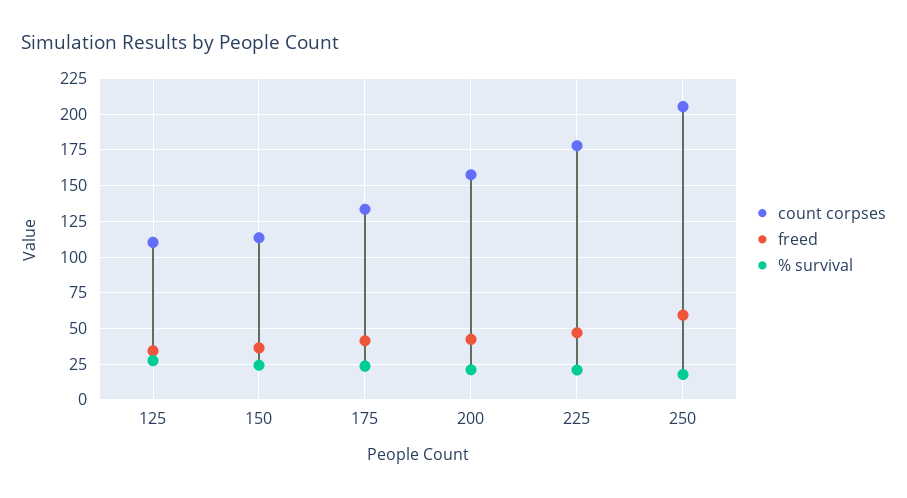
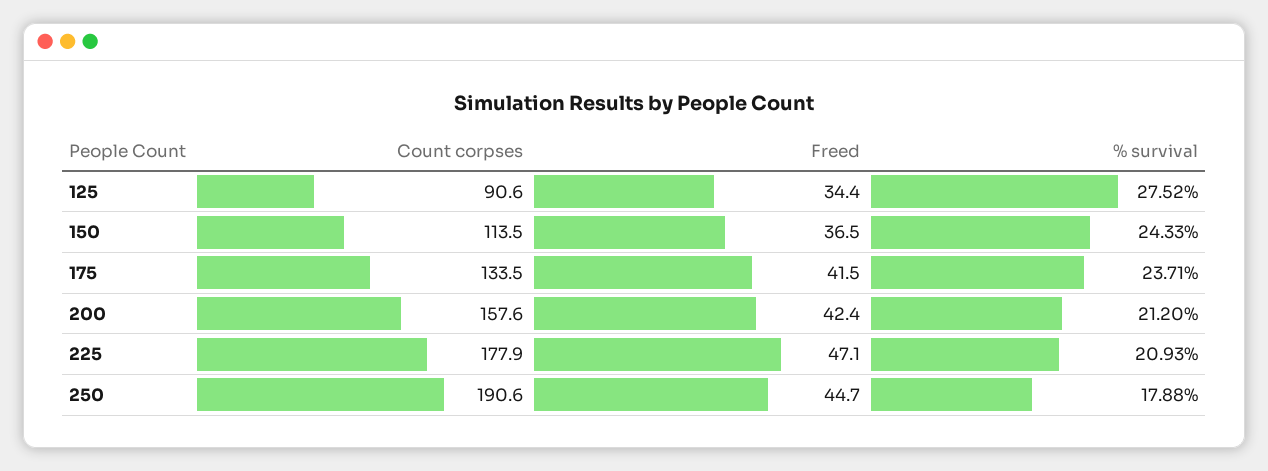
  {
    "count corpses": {
-     "125": 110,
+     "125": 90.6,
      "150": 113.5,
      "175": 133.5,
      "200": 157.6,
      "225": 177.9,
-     "250": 205
+     "250": 190.6
    },
    "freed": {
      "125": 34.4,
      "150": 36.5,
      "175": 41.5,
      "200": 42.4,
      "225": 47.1,
-     "250": 60
+     "250": 44.7
    },
    "% survival": {
      "125": 27.52,
      "150": 24.33,
      "175": 23.71,
      "200": 21.2,
      "225": 20.93,
      "250": 17.88
    }
  }

